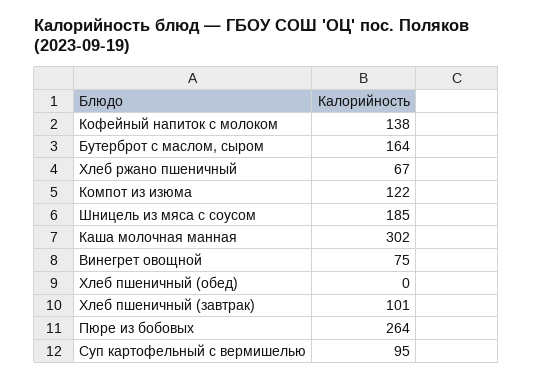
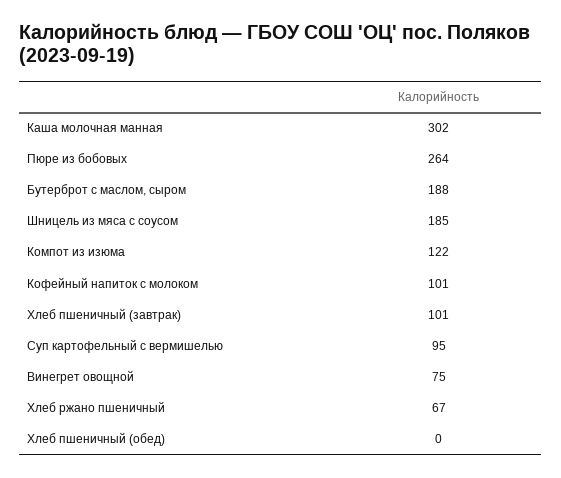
  {
-   "Кофейный напиток с молоком": 138,
+   "Кофейный напиток с молоком": 101,
-   "Бутерброт с маслом, сыром": 164,
+   "Бутерброт с маслом, сыром": 188,
    "Хлеб ржано пшеничный": 67,
    "Компот из изюма": 122,
    "Шницель из мяса с соусом": 185,
    "Каша молочная манная": 302,
    "Винегрет овощной": 75,
    "Хлеб пшеничный (обед)": 0,
    "Хлеб пшеничный (завтрак)": 101,
    "Пюре из бобовых": 264,
    "Суп картофельный с вермишелью": 95
  }

